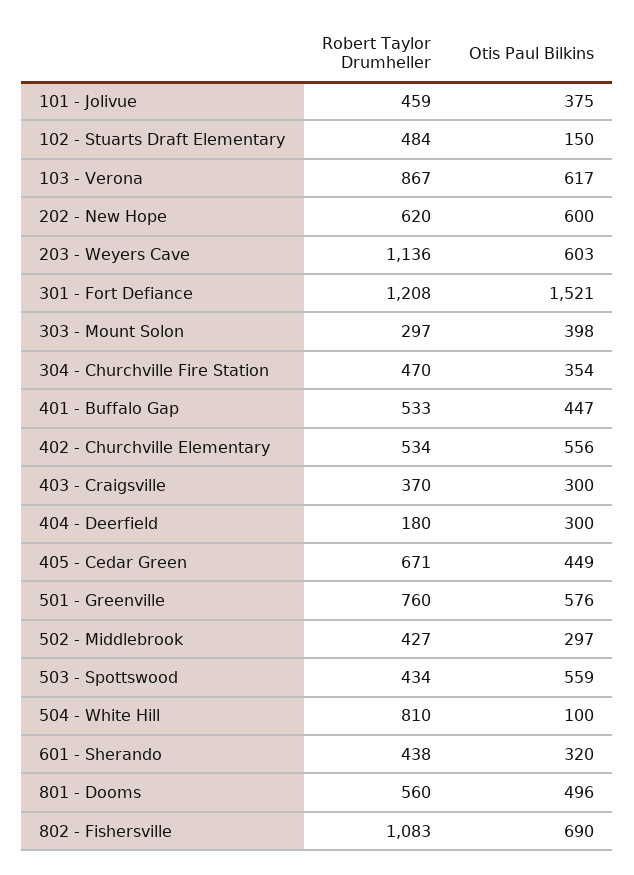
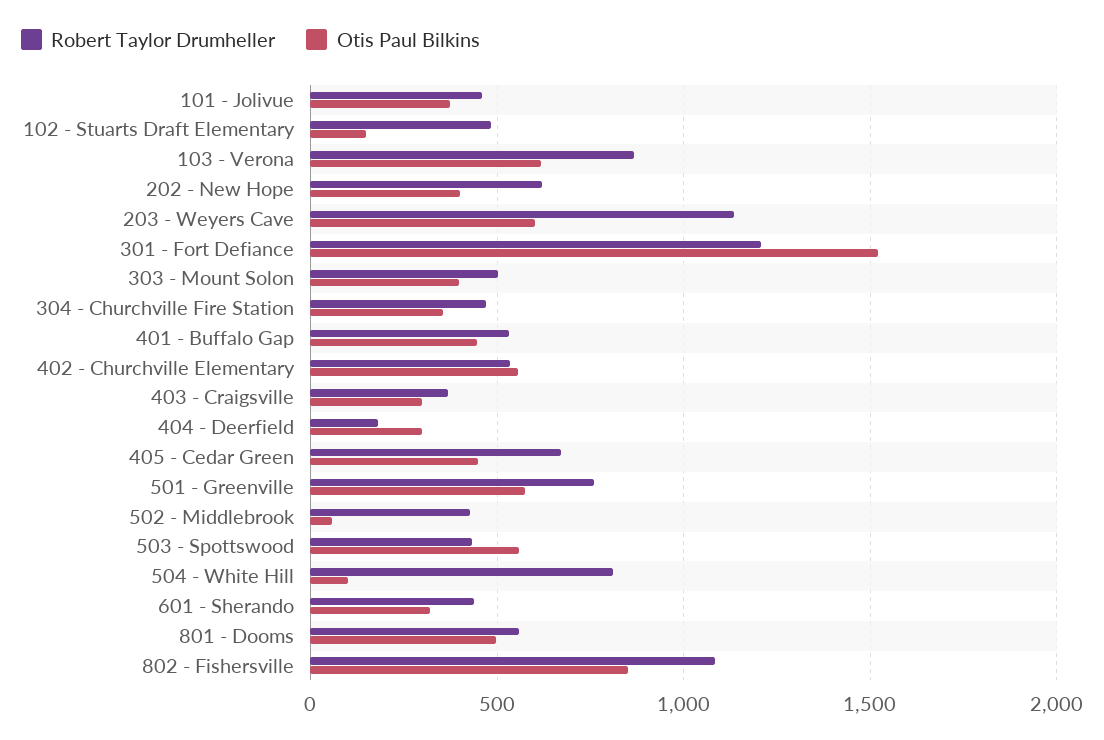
  {
    "Robert Taylor Drumheller": {
      "101 - Jolivue": 459,
      "102 - Stuarts Draft Elementary": 484,
      "103 - Verona": 867,
      "202 - New Hope": 620,
      "203 - Weyers Cave": 1136,
      "301 - Fort Defiance": 1208,
-     "303 - Mount Solon": 297,
+     "303 - Mount Solon": 500,
      "304 - Churchville Fire Station": 470,
      "401 - Buffalo Gap": 533,
      "402 - Churchville Elementary": 534,
      "403 - Craigsville": 370,
      "404 - Deerfield": 180,
      "405 - Cedar Green": 671,
      "501 - Greenville": 760,
      "502 - Middlebrook": 427,
      "503 - Spottswood": 434,
      "504 - White Hill": 810,
      "601 - Sherando": 438,
      "801 - Dooms": 560,
      "802 - Fishersville": 1083
    },
    "Otis Paul Bilkins": {
      "101 - Jolivue": 375,
      "102 - Stuarts Draft Elementary": 150,
      "103 - Verona": 617,
-     "202 - New Hope": 600,
+     "202 - New Hope": 400,
      "203 - Weyers Cave": 603,
      "301 - Fort Defiance": 1521,
      "303 - Mount Solon": 398,
      "304 - Churchville Fire Station": 354,
      "401 - Buffalo Gap": 447,
      "402 - Churchville Elementary": 556,
      "403 - Craigsville": 300,
      "404 - Deerfield": 300,
      "405 - Cedar Green": 449,
      "501 - Greenville": 576,
-     "502 - Middlebrook": 297,
+     "502 - Middlebrook": 50,
      "503 - Spottswood": 559,
      "504 - White Hill": 100,
      "601 - Sherando": 320,
      "801 - Dooms": 496,
-     "802 - Fishersville": 690
+     "802 - Fishersville": 850
    }
  }

